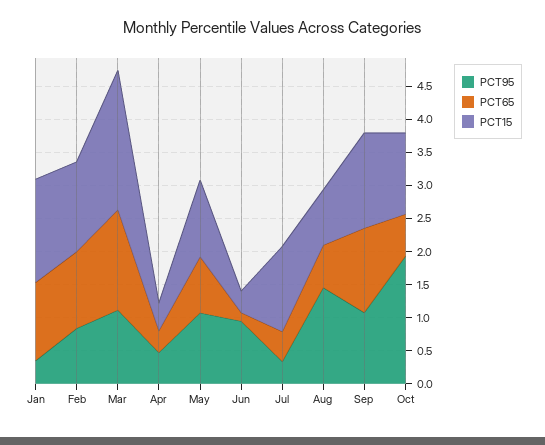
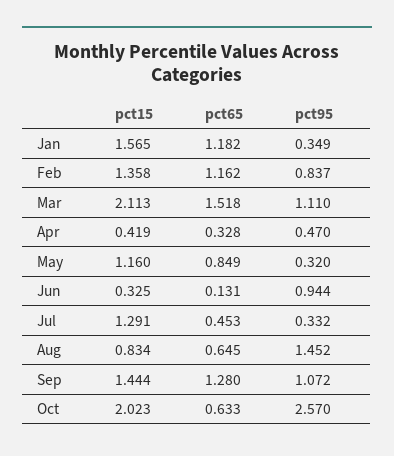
  {
    "PCT95": {
      "Jan": 0.349,
      "Feb": 0.837,
      "Mar": 1.11,
      "Apr": 0.47,
-     "May": 1,
+     "May": 0.32,
      "Jun": 0.944,
      "Jul": 0.332,
      "Aug": 1.452,
      "Sep": 1.072,
-     "Oct": 2
+     "Oct": 2.57
    },
    "PCT65": {
      "Jan": 1.182,
      "Feb": 1.162,
      "Mar": 1.518,
      "Apr": 0.328,
      "May": 0.849,
      "Jun": 0.131,
      "Jul": 0.453,
      "Aug": 0.645,
      "Sep": 1.28,
      "Oct": 0.633
    },
    "PCT15": {
      "Jan": 1.565,
      "Feb": 1.358,
      "Mar": 2.113,
      "Apr": 0.419,
      "May": 1.16,
      "Jun": 0.325,
      "Jul": 1.291,
      "Aug": 0.834,
      "Sep": 1.444,
-     "Oct": 1.25
+     "Oct": 2.023
    }
  }

